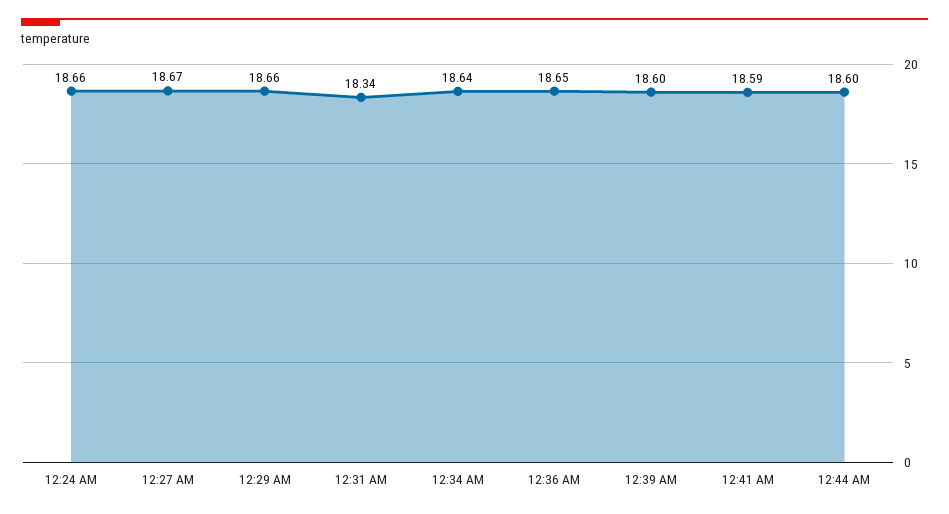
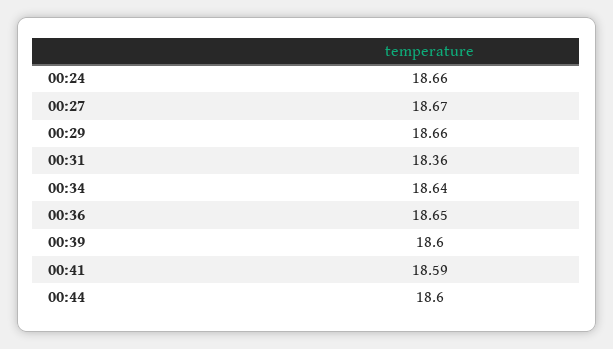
  {
    "12:24 AM": 18.66,
    "12:27 AM": 18.67,
    "12:29 AM": 18.66,
-   "12:31 AM": 18.34,
+   "12:31 AM": 18.36,
    "12:34 AM": 18.64,
    "12:36 AM": 18.65,
    "12:39 AM": 18.6,
    "12:41 AM": 18.59,
    "12:44 AM": 18.6
  }

